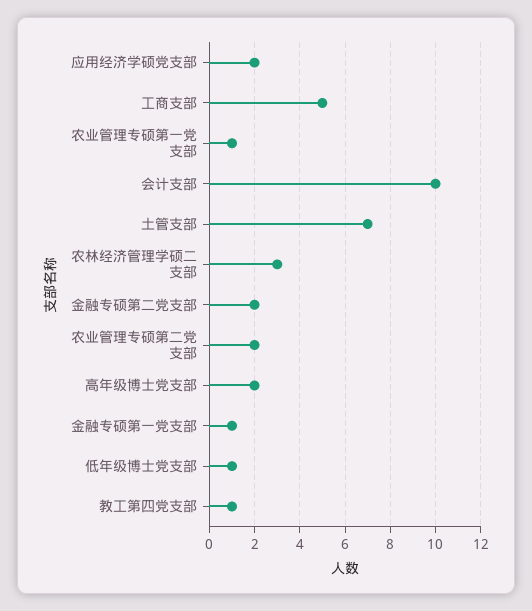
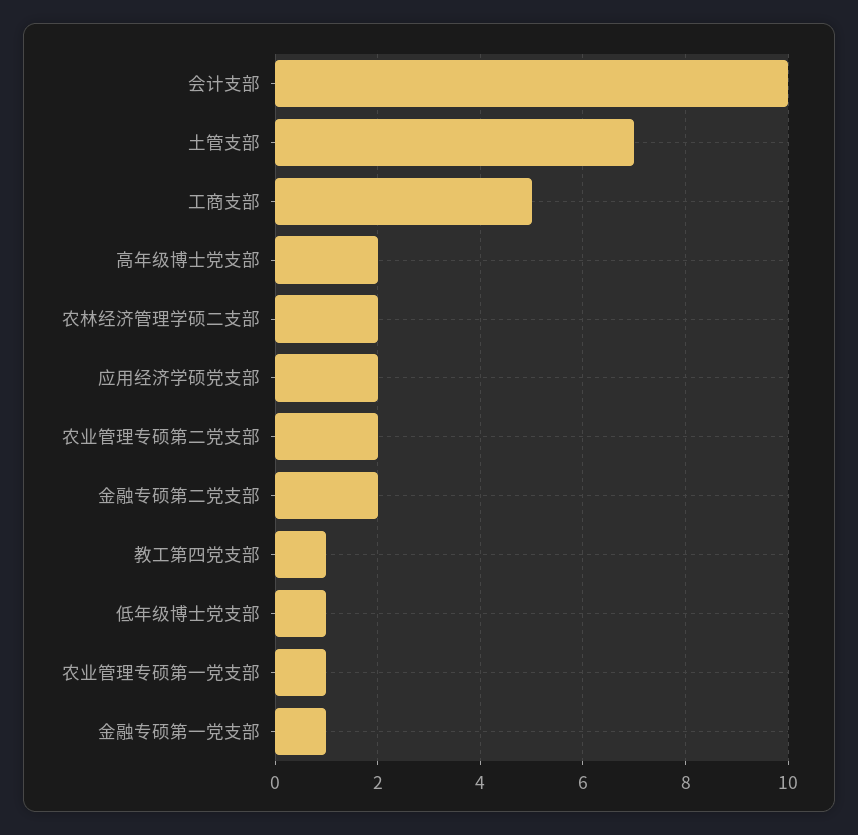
  {
    "应用经济学硕党支部": 2,
    "工商支部": 5,
    "农业管理专硕第一党支部": 1,
    "会计支部": 10,
    "土管支部": 7,
-   "农林经济管理学硕二支部": 3,
+   "农林经济管理学硕二支部": 2,
    "金融专硕第二党支部": 2,
    "农业管理专硕第二党支部": 2,
    "高年级博士党支部": 2,
    "金融专硕第一党支部": 1,
    "低年级博士党支部": 1,
    "教工第四党支部": 1
  }

